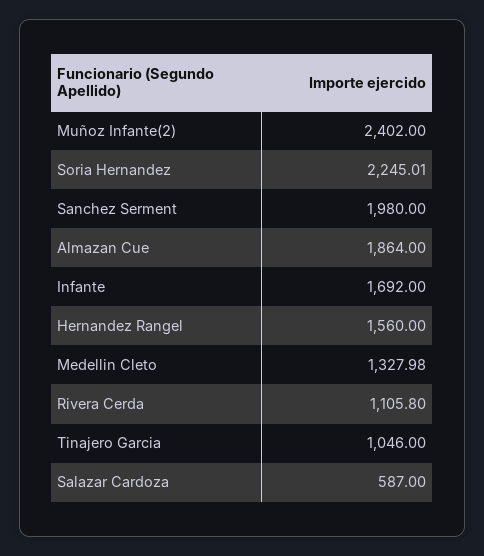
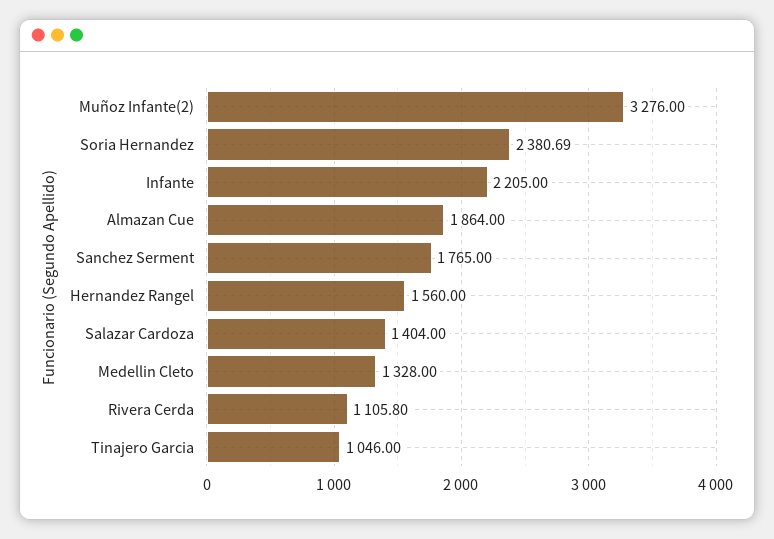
  {
-   "Muñoz Infante(2)": 2402,
+   "Muñoz Infante(2)": 3276,
-   "Soria Hernandez": 2245.01,
+   "Soria Hernandez": 2380.69,
-   "Sanchez Serment": 1980,
+   "Sanchez Serment": 1765,
    "Almazan Cue": 1864,
-   "Infante": 1692,
+   "Infante": 2205,
    "Hernandez Rangel": 1560,
-   "Medellin Cleto": 1327.98,
+   "Medellin Cleto": 1328,
    "Rivera Cerda": 1105.8,
    "Tinajero Garcia": 1046,
-   "Salazar Cardoza": 587
+   "Salazar Cardoza": 1404
  }

